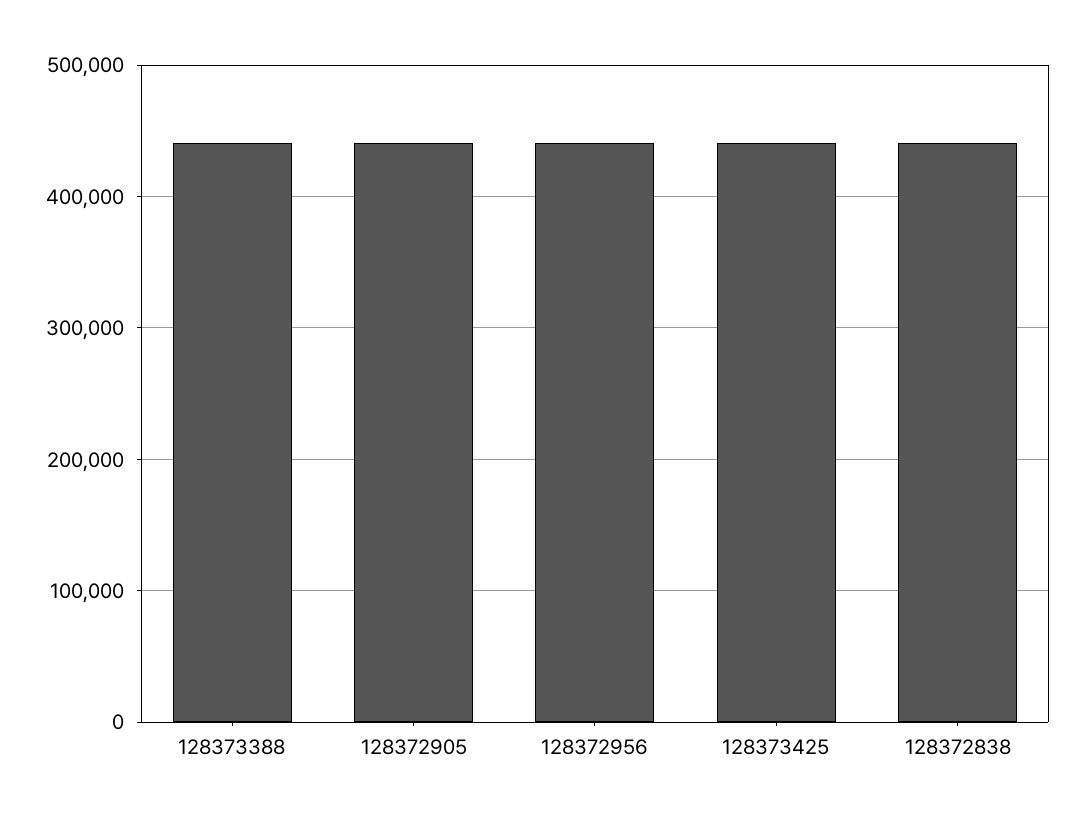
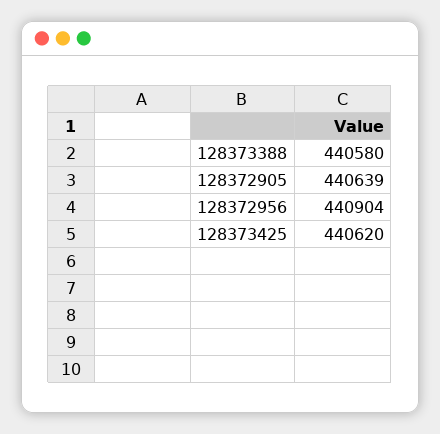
  {
    "128373388": 440580,
    "128372905": 440639,
    "128372956": 440904,
-   "128373425": 440620,
+   "128373425": 440620
-   "128372838": 440000
  }

